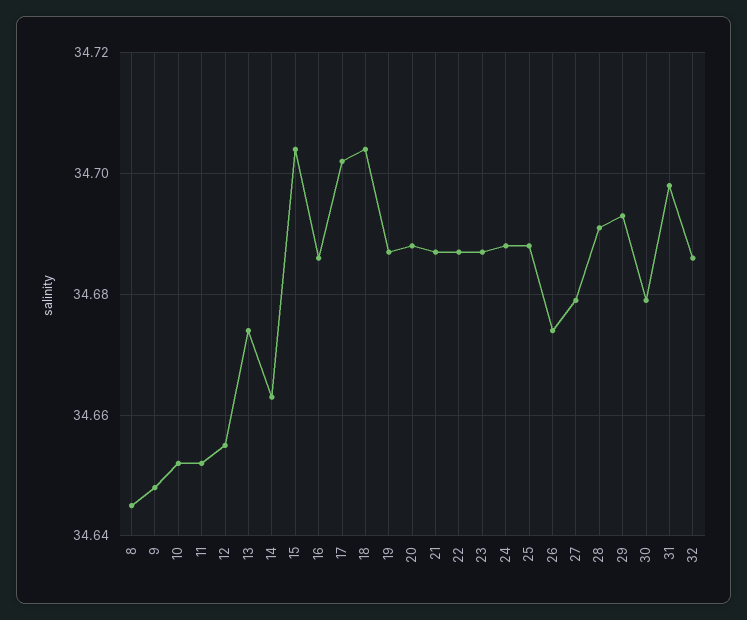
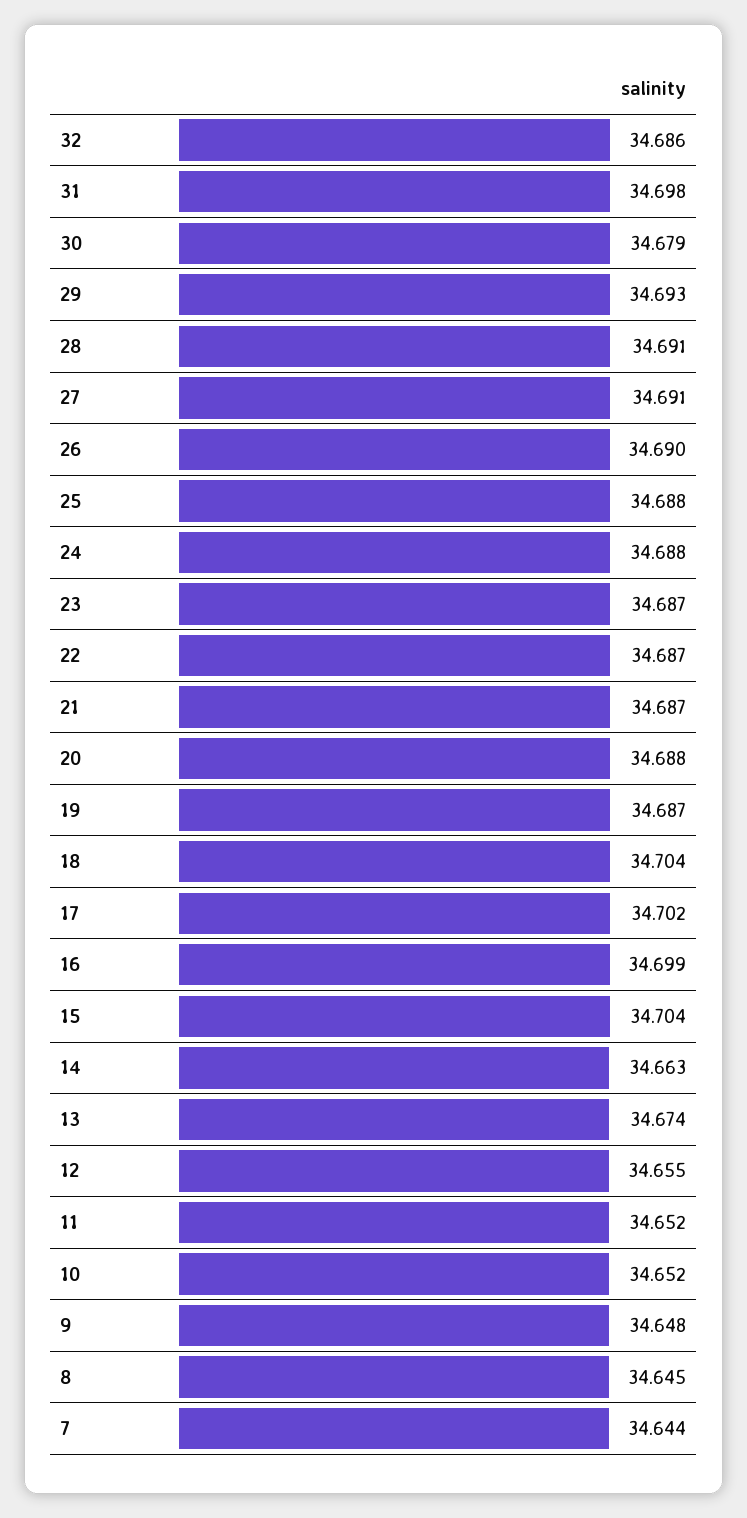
  {
    "8": 34.645,
    "9": 34.648,
    "10": 34.652,
    "11": 34.652,
    "12": 34.655,
    "13": 34.674,
    "14": 34.663,
    "15": 34.704,
-   "16": 34.685,
+   "16": 34.699,
    "17": 34.702,
    "18": 34.704,
    "19": 34.687,
    "20": 34.688,
    "21": 34.687,
    "22": 34.687,
    "23": 34.687,
    "24": 34.688,
    "25": 34.688,
-   "26": 34.675,
+   "26": 34.69,
-   "27": 34.68,
+   "27": 34.691,
    "28": 34.691,
    "29": 34.693,
    "30": 34.679,
    "31": 34.698,
-   "32": 34.686
+   "32": 34.686,
+   "7": 34.644
  }

